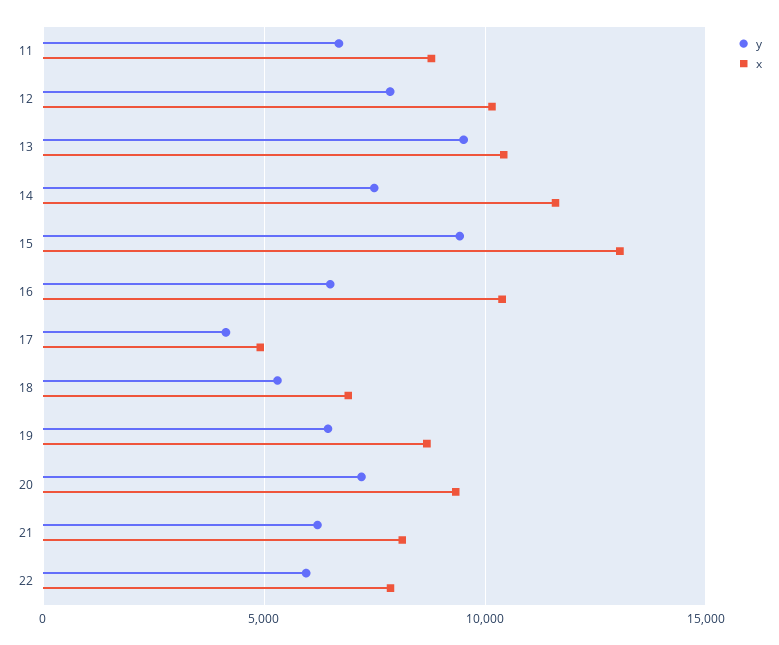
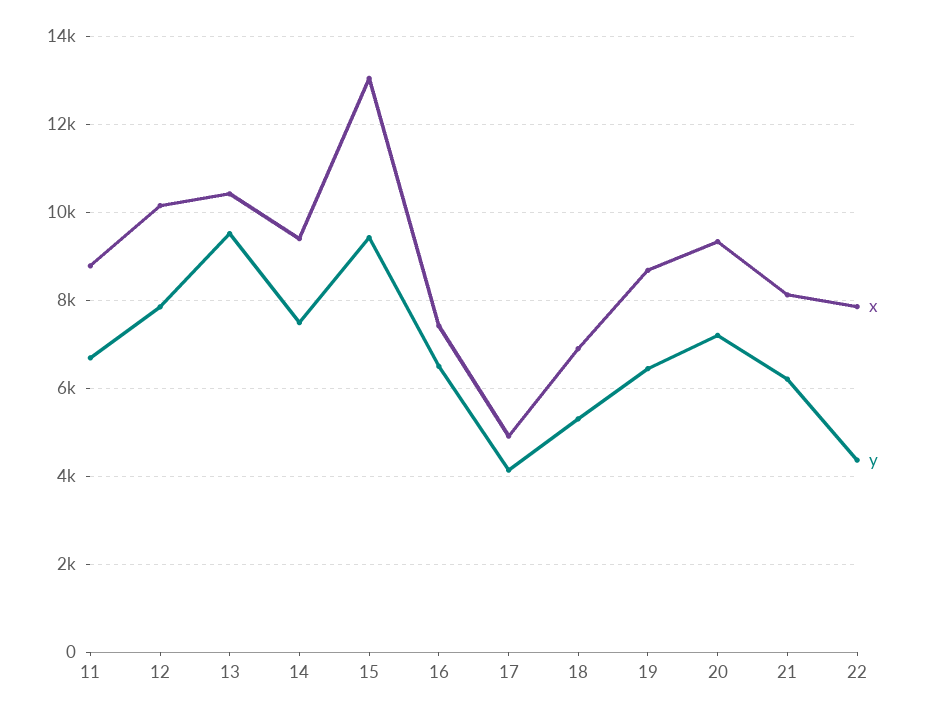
  {
    "y": {
      "11": 6600,
      "12": 7800,
      "13": 9600,
      "14": 7400,
      "15": 9400,
      "16": 6400,
      "17": 4200,
      "18": 5400,
      "19": 6400,
      "20": 7200,
      "21": 6200,
-     "22": 6000
+     "22": 4400
    },
    "x": {
      "11": 8800,
      "12": 10200,
      "13": 10400,
-     "14": 11500,
+     "14": 9400,
      "15": 13000,
-     "16": 10500,
+     "16": 7400,
      "17": 5000,
      "18": 7000,
      "19": 8600,
      "20": 9400,
      "21": 8200,
      "22": 7800
    }
  }

